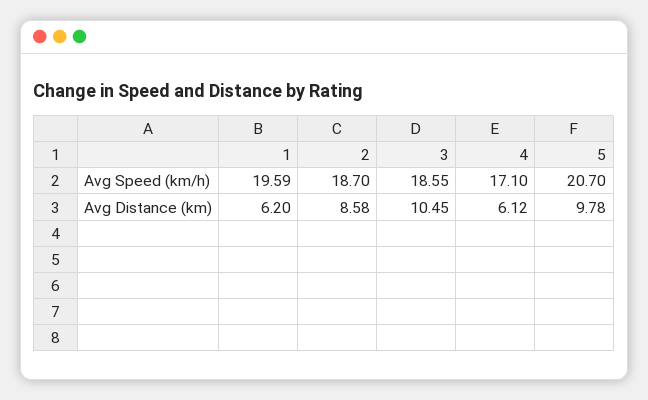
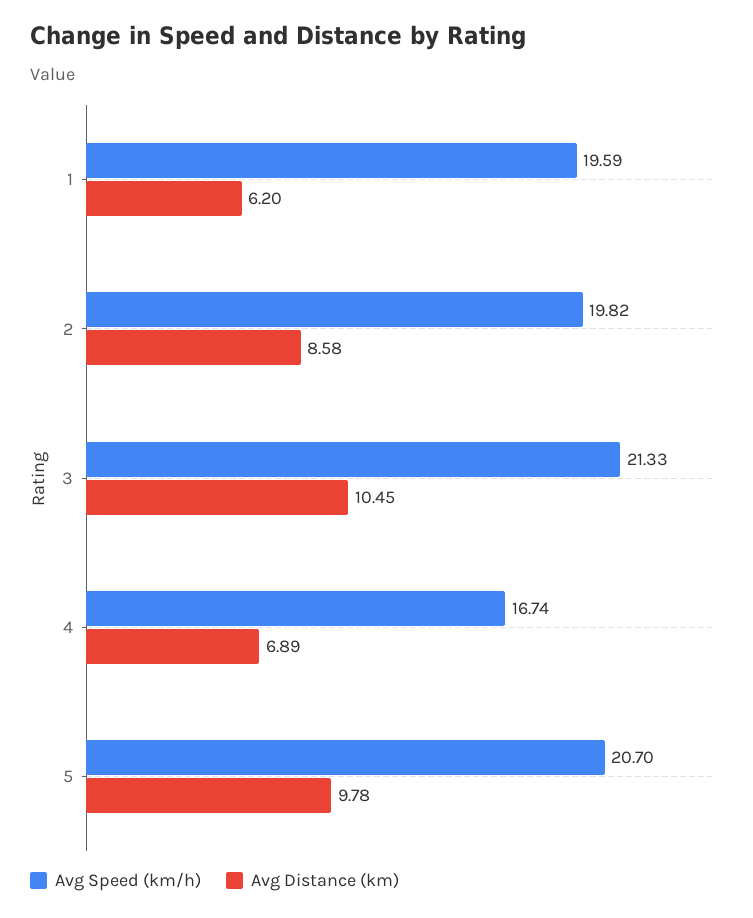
  {
    "Avg Speed (km/h)": {
      "1": 19.59,
-     "2": 18.7,
+     "2": 19.82,
-     "3": 18.55,
+     "3": 21.33,
-     "4": 17.1,
+     "4": 16.74,
      "5": 20.7
    },
    "Avg Distance (km)": {
      "1": 6.2,
      "2": 8.58,
      "3": 10.45,
-     "4": 6.12,
+     "4": 6.89,
      "5": 9.78
    }
  }

